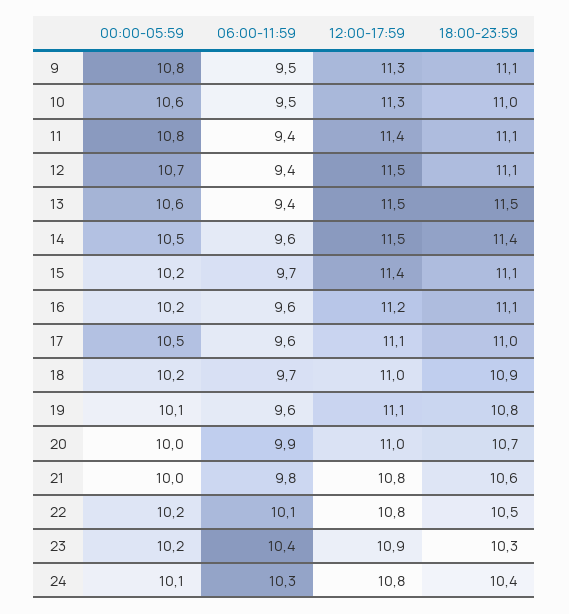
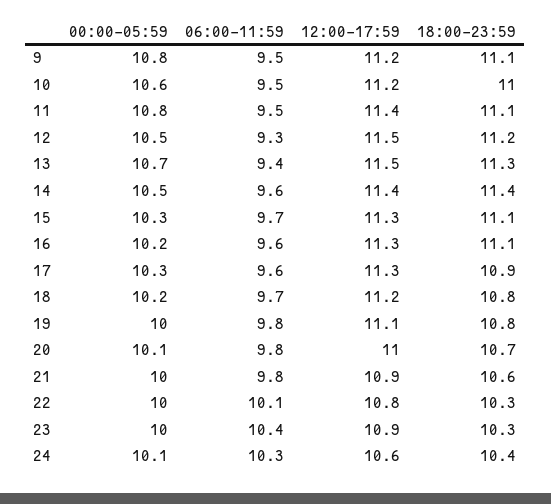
  {
    "00:00-05:59": {
      "9": 10.8,
      "10": 10.6,
      "11": 10.8,
-     "12": 10.7,
+     "12": 10.5,
-     "13": 10.6,
+     "13": 10.7,
      "14": 10.5,
-     "15": 10.2,
+     "15": 10.3,
      "16": 10.2,
-     "17": 10.5,
+     "17": 10.3,
      "18": 10.2,
-     "19": 10.1,
+     "19": 10,
-     "20": 10,
+     "20": 10.1,
      "21": 10,
-     "22": 10.2,
+     "22": 10,
-     "23": 10.2,
+     "23": 10,
      "24": 10.1
    },
    "06:00-11:59": {
      "9": 9.5,
      "10": 9.5,
-     "11": 9.4,
+     "11": 9.5,
-     "12": 9.4,
+     "12": 9.3,
      "13": 9.4,
      "14": 9.6,
      "15": 9.7,
      "16": 9.6,
      "17": 9.6,
      "18": 9.7,
-     "19": 9.6,
+     "19": 9.8,
-     "20": 9.9,
+     "20": 9.8,
      "21": 9.8,
      "22": 10.1,
      "23": 10.4,
      "24": 10.3
    },
    "12:00-17:59": {
-     "9": 11.3,
+     "9": 11.2,
-     "10": 11.3,
+     "10": 11.2,
      "11": 11.4,
      "12": 11.5,
      "13": 11.5,
-     "14": 11.5,
+     "14": 11.4,
-     "15": 11.4,
+     "15": 11.3,
-     "16": 11.2,
+     "16": 11.3,
-     "17": 11.1,
+     "17": 11.3,
-     "18": 11,
+     "18": 11.2,
      "19": 11.1,
      "20": 11,
-     "21": 10.8,
+     "21": 10.9,
      "22": 10.8,
      "23": 10.9,
-     "24": 10.8
+     "24": 10.6
    },
    "18:00-23:59": {
      "9": 11.1,
      "10": 11,
      "11": 11.1,
-     "12": 11.1,
+     "12": 11.2,
-     "13": 11.5,
+     "13": 11.3,
      "14": 11.4,
      "15": 11.1,
      "16": 11.1,
-     "17": 11,
+     "17": 10.9,
-     "18": 10.9,
+     "18": 10.8,
      "19": 10.8,
      "20": 10.7,
      "21": 10.6,
-     "22": 10.5,
+     "22": 10.3,
      "23": 10.3,
      "24": 10.4
    }
  }

